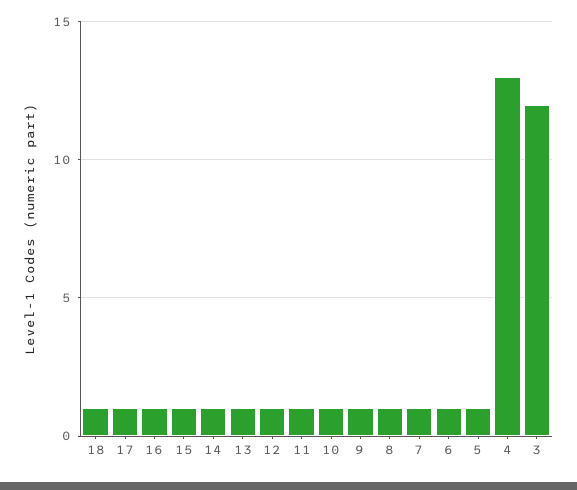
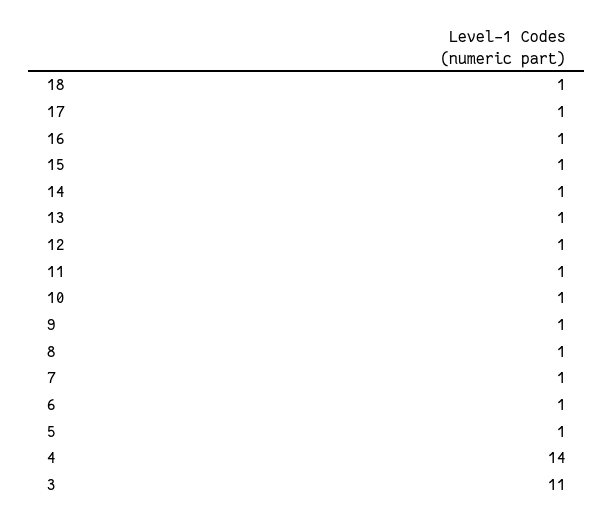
  {
    "18": 1,
    "17": 1,
    "16": 1,
    "15": 1,
    "14": 1,
    "13": 1,
    "12": 1,
    "11": 1,
    "10": 1,
    "9": 1,
    "8": 1,
    "7": 1,
    "6": 1,
    "5": 1,
-   "4": 13,
+   "4": 14,
-   "3": 12
+   "3": 11
  }

